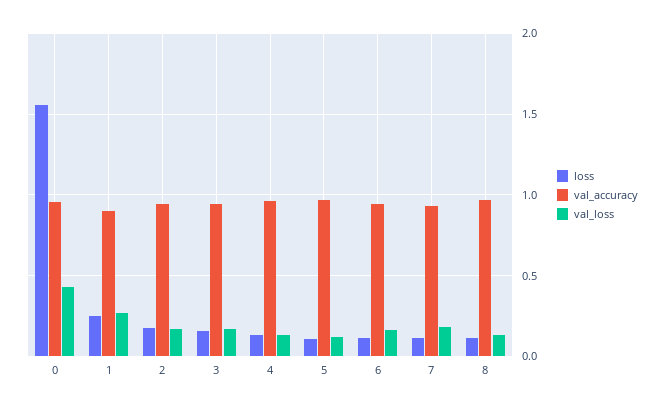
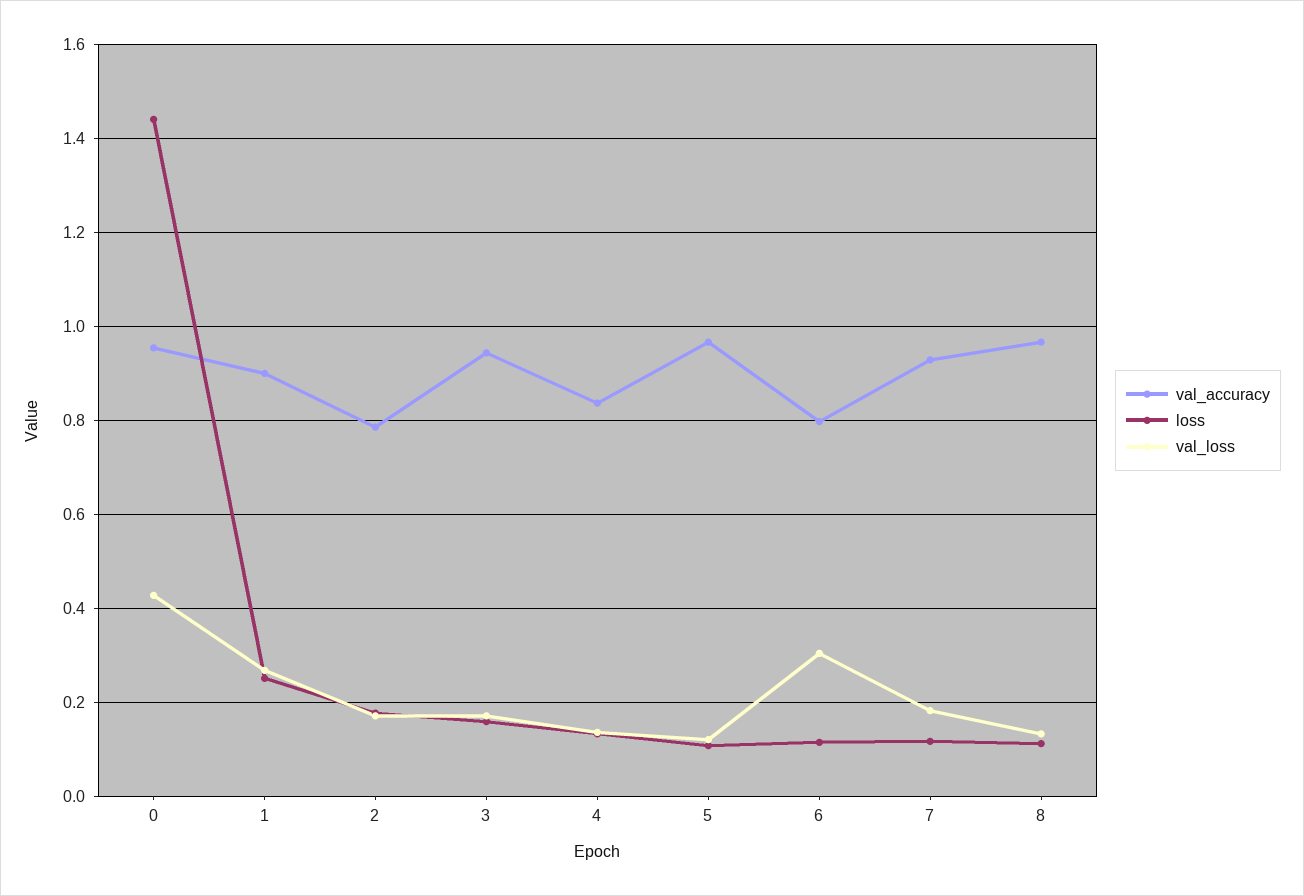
  {
    "loss": {
-     "0": 1.55,
+     "0": 1.44,
      "1": 0.26,
      "2": 0.18,
      "3": 0.16,
      "4": 0.14,
      "5": 0.1,
      "6": 0.12,
      "7": 0.12,
      "8": 0.12
    },
    "val_accuracy": {
      "0": 0.96,
      "1": 0.9,
-     "2": 0.95,
+     "2": 0.78,
      "3": 0.94,
-     "4": 0.95,
+     "4": 0.84,
      "5": 0.96,
-     "6": 0.95,
+     "6": 0.8,
      "7": 0.92,
      "8": 0.96
    },
    "val_loss": {
      "0": 0.42,
      "1": 0.26,
      "2": 0.18,
      "3": 0.18,
      "4": 0.14,
      "5": 0.12,
-     "6": 0.15,
+     "6": 0.3,
      "7": 0.18,
      "8": 0.14
    }
  }

